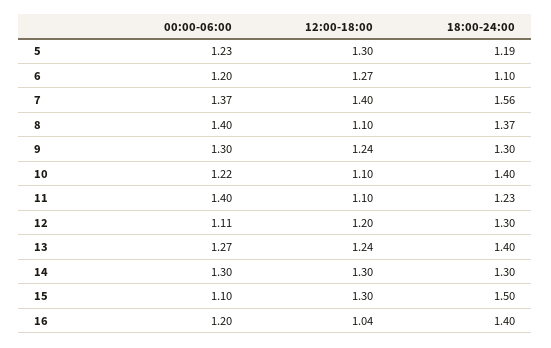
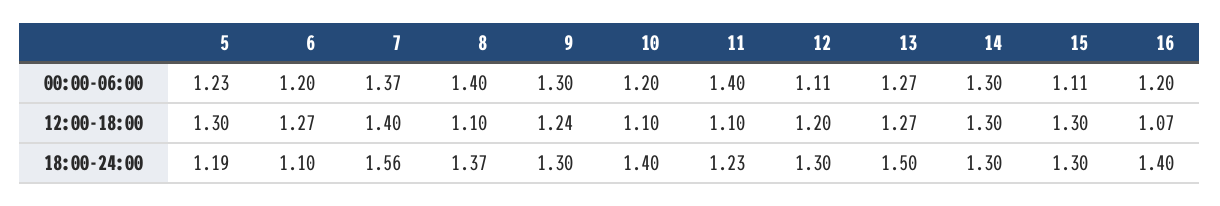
  {
    "00:00-06:00": {
      "5": 1.23,
      "6": 1.2,
      "7": 1.37,
      "8": 1.4,
      "9": 1.3,
-     "10": 1.22,
+     "10": 1.2,
      "11": 1.4,
      "12": 1.11,
      "13": 1.27,
      "14": 1.3,
-     "15": 1.1,
+     "15": 1.11,
      "16": 1.2
    },
    "12:00-18:00": {
      "5": 1.3,
      "6": 1.27,
      "7": 1.4,
      "8": 1.1,
      "9": 1.24,
      "10": 1.1,
      "11": 1.1,
      "12": 1.2,
-     "13": 1.24,
+     "13": 1.27,
      "14": 1.3,
      "15": 1.3,
-     "16": 1.04
+     "16": 1.07
    },
    "18:00-24:00": {
      "5": 1.19,
      "6": 1.1,
      "7": 1.56,
      "8": 1.37,
      "9": 1.3,
      "10": 1.4,
      "11": 1.23,
      "12": 1.3,
-     "13": 1.4,
+     "13": 1.5,
      "14": 1.3,
-     "15": 1.5,
+     "15": 1.3,
      "16": 1.4
    }
  }

